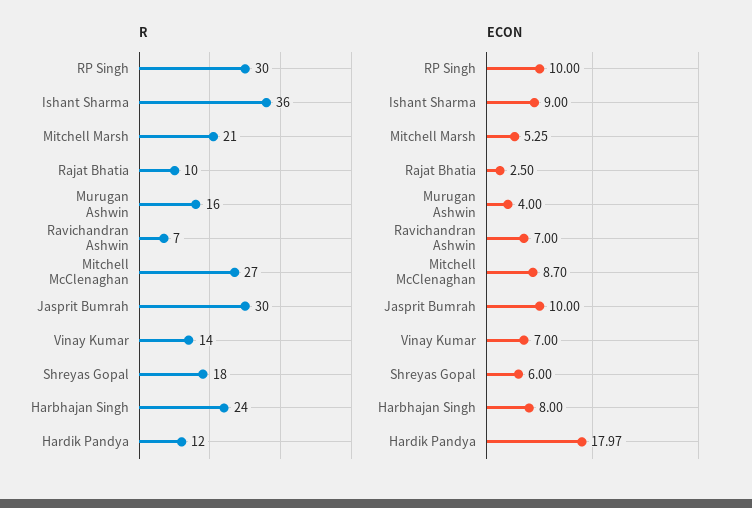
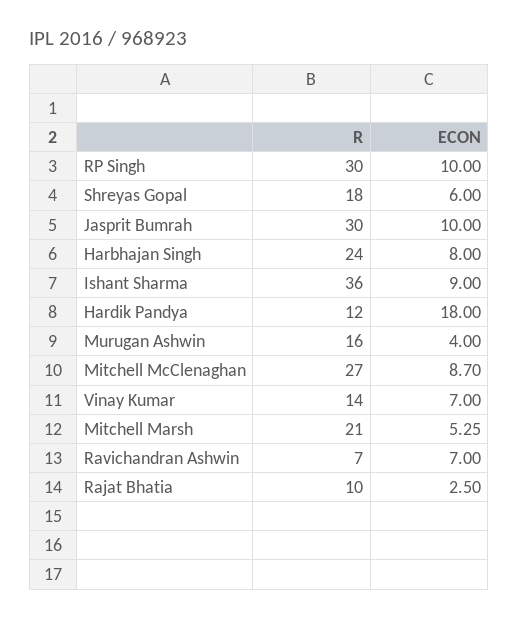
  {
    "R": {
      "RP Singh": 30,
      "Ishant Sharma": 36,
      "Mitchell Marsh": 21,
      "Rajat Bhatia": 10,
      "Murugan Ashwin": 16,
      "Ravichandran Ashwin": 7,
      "Mitchell McClenaghan": 27,
      "Jasprit Bumrah": 30,
      "Vinay Kumar": 14,
      "Shreyas Gopal": 18,
      "Harbhajan Singh": 24,
      "Hardik Pandya": 12
    },
    "ECON": {
      "RP Singh": 10,
      "Ishant Sharma": 9,
      "Mitchell Marsh": 5.25,
      "Rajat Bhatia": 2.5,
      "Murugan Ashwin": 4,
      "Ravichandran Ashwin": 7,
      "Mitchell McClenaghan": 8.7,
      "Jasprit Bumrah": 10,
      "Vinay Kumar": 7,
      "Shreyas Gopal": 6,
      "Harbhajan Singh": 8,
-     "Hardik Pandya": 17.97
+     "Hardik Pandya": 18
    }
  }

